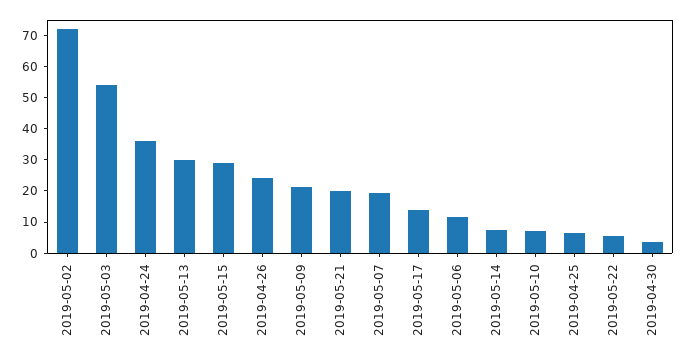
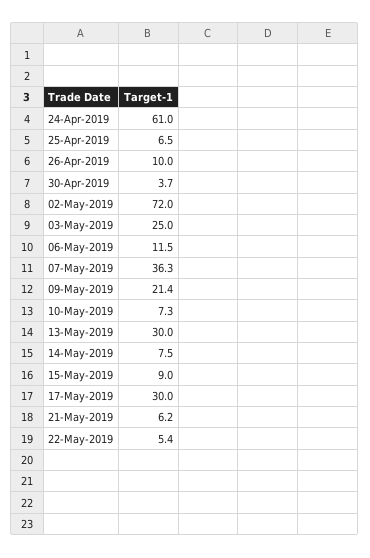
  {
    "2019-05-02": 72,
-   "2019-05-03": 55,
+   "2019-05-03": 25,
-   "2019-04-24": 35,
+   "2019-04-24": 61,
    "2019-05-13": 30,
-   "2019-05-15": 30,
+   "2019-05-15": 9,
-   "2019-04-26": 25,
+   "2019-04-26": 10,
    "2019-05-09": 21.4,
-   "2019-05-21": 20,
+   "2019-05-21": 6.2,
-   "2019-05-07": 20,
+   "2019-05-07": 36.3,
-   "2019-05-17": 15,
+   "2019-05-17": 30,
    "2019-05-06": 11.5,
    "2019-05-14": 7.5,
    "2019-05-10": 7.3,
    "2019-04-25": 6.5,
    "2019-05-22": 5.4,
    "2019-04-30": 3.7
  }

